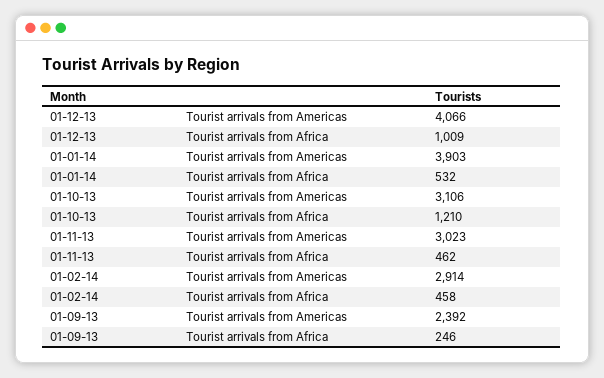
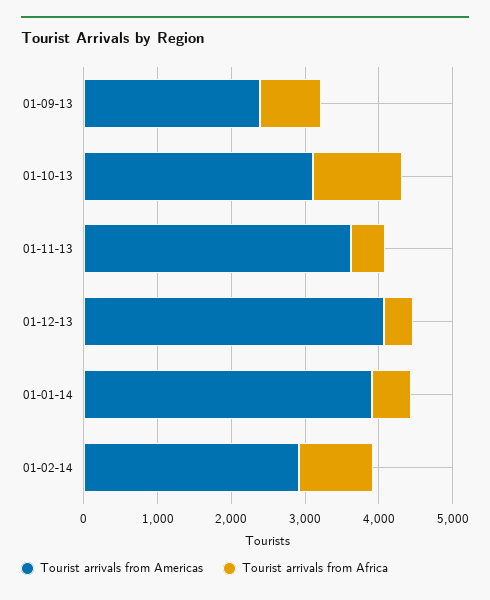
  {
    "Tourist arrivals from Americas": {
      "01-12-13": 4066,
      "01-01-14": 3903,
      "01-10-13": 3106,
-     "01-11-13": 3023,
+     "01-11-13": 3600,
      "01-02-14": 2914,
      "01-09-13": 2392
    },
    "Tourist arrivals from Africa": {
-     "01-12-13": 1009,
+     "01-12-13": 400,
      "01-01-14": 532,
      "01-10-13": 1210,
      "01-11-13": 462,
-     "01-02-14": 458,
+     "01-02-14": 1000,
-     "01-09-13": 246
+     "01-09-13": 800
    }
  }

